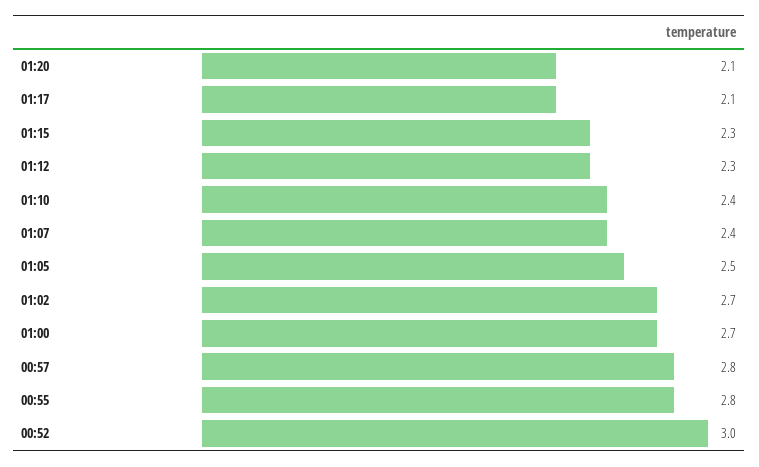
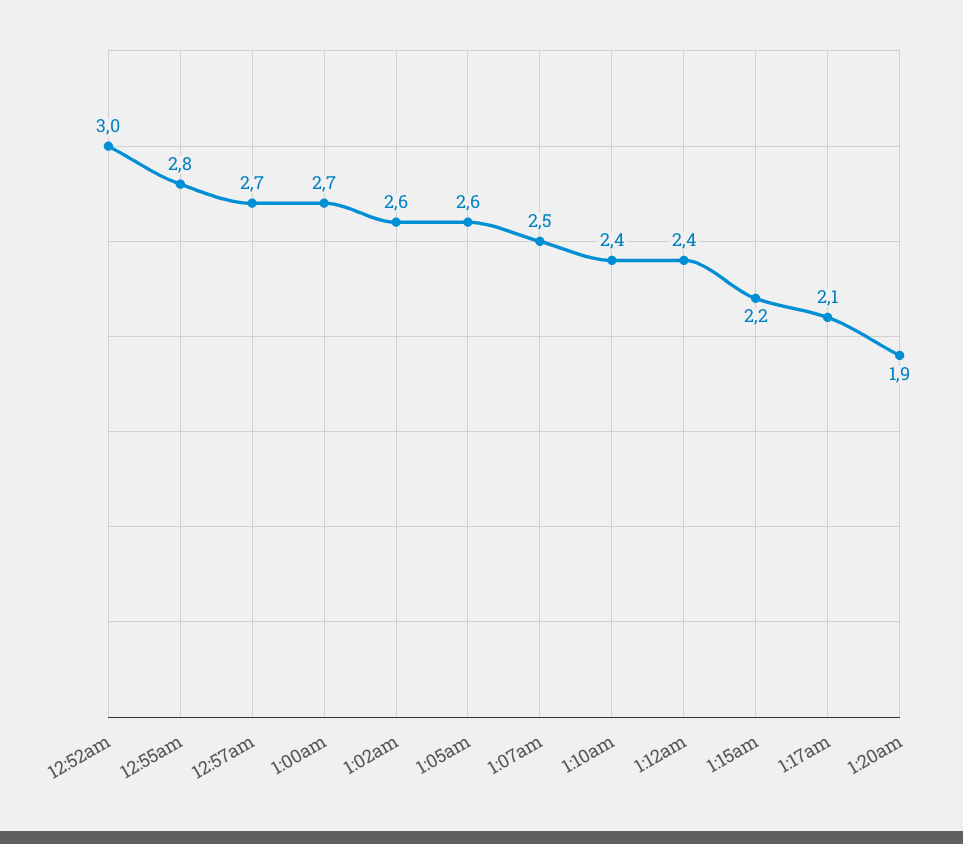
  {
-   "01:20": 2.1,
+   "01:20": 1.9,
    "01:17": 2.1,
-   "01:15": 2.3,
+   "01:15": 2.2,
-   "01:12": 2.3,
+   "01:12": 2.4,
    "01:10": 2.4,
-   "01:07": 2.4,
+   "01:07": 2.5,
-   "01:05": 2.5,
+   "01:05": 2.6,
-   "01:02": 2.7,
+   "01:02": 2.6,
    "01:00": 2.7,
-   "00:57": 2.8,
+   "00:57": 2.7,
    "00:55": 2.8,
    "00:52": 3
  }

